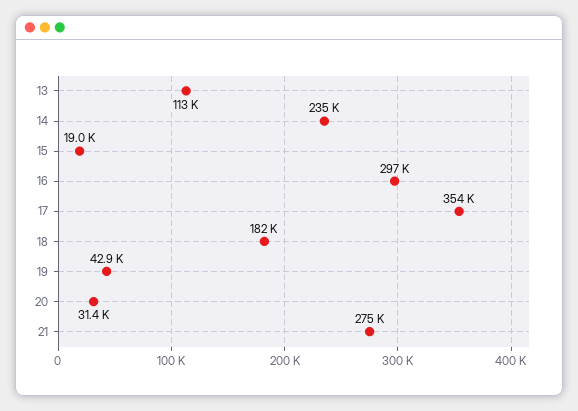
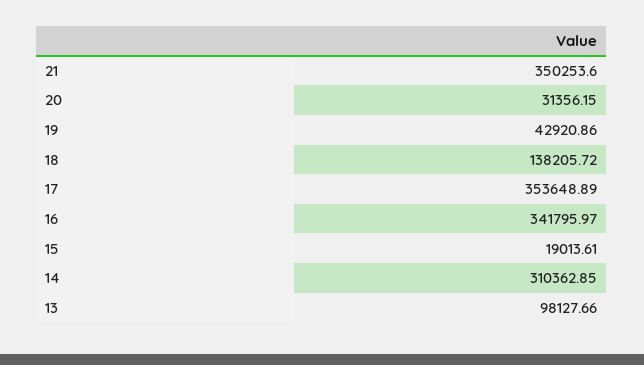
  {
-   "13": 113000,
+   "13": 98127.66,
-   "14": 235000,
+   "14": 310362.85,
    "15": 19013.61,
-   "16": 297000,
+   "16": 341795.97,
    "17": 353648.89,
-   "18": 182000,
+   "18": 138205.72,
    "19": 42920.86,
    "20": 31356.15,
-   "21": 275000
+   "21": 350253.6
  }

